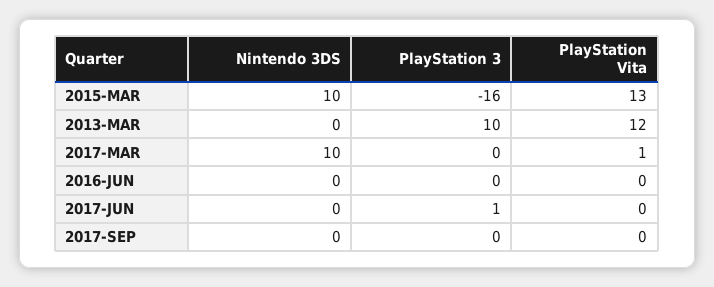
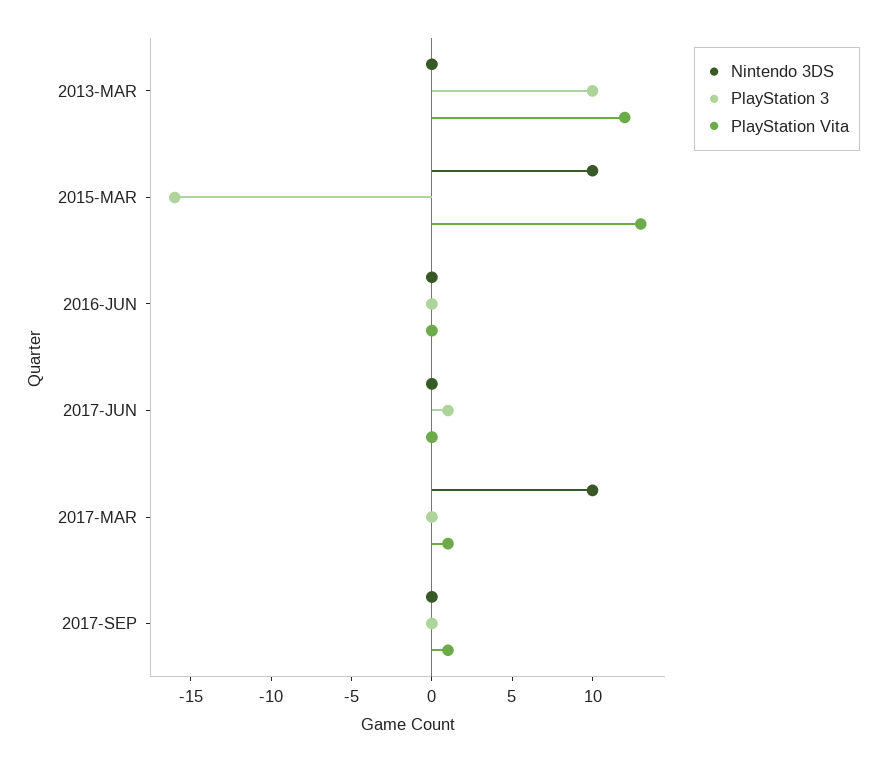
  {
    "Nintendo 3DS": {
      "2015-MAR": 10,
      "2013-MAR": 0,
      "2017-MAR": 10,
      "2016-JUN": 0,
      "2017-JUN": 0,
      "2017-SEP": 0
    },
    "PlayStation 3": {
      "2015-MAR": -16,
      "2013-MAR": 10,
      "2017-MAR": 0,
      "2016-JUN": 0,
      "2017-JUN": 1,
      "2017-SEP": 0
    },
    "PlayStation Vita": {
      "2015-MAR": 13,
      "2013-MAR": 12,
      "2017-MAR": 1,
      "2016-JUN": 0,
      "2017-JUN": 0,
-     "2017-SEP": 0
+     "2017-SEP": 1
    }
  }

